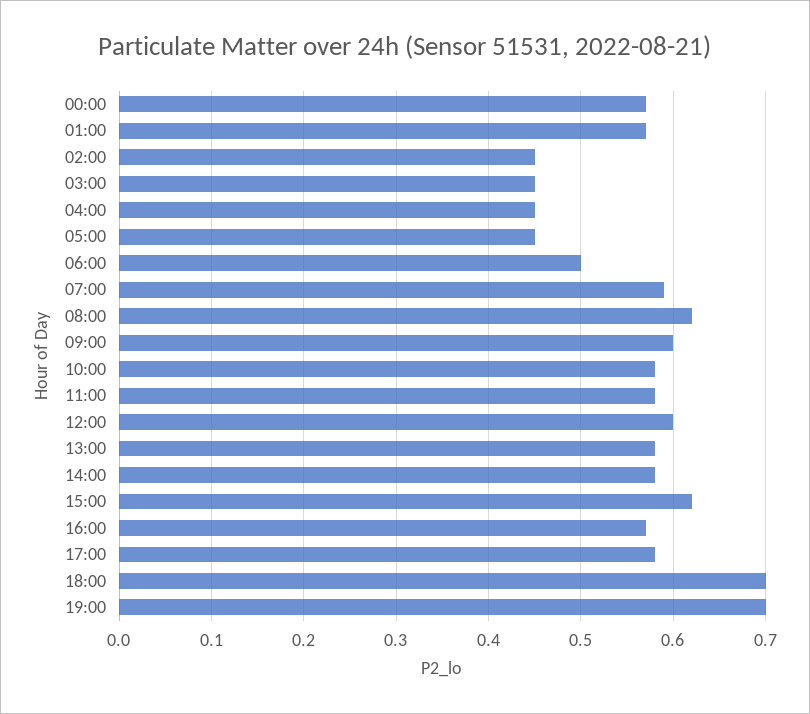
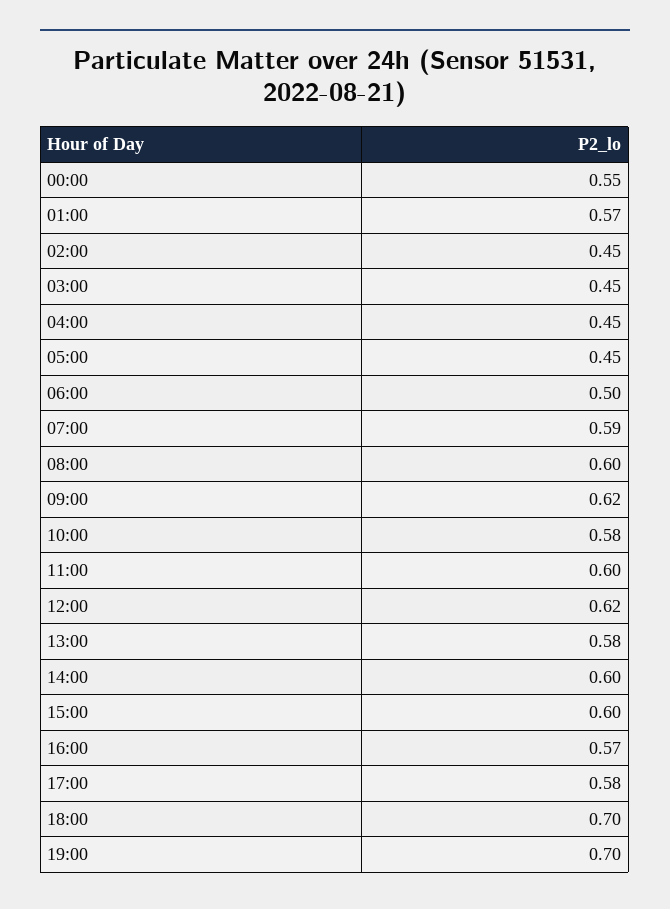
  {
-   "00:00": 0.57,
+   "00:00": 0.55,
    "01:00": 0.57,
    "02:00": 0.45,
    "03:00": 0.45,
    "04:00": 0.45,
    "05:00": 0.45,
    "06:00": 0.5,
    "07:00": 0.59,
-   "08:00": 0.62,
+   "08:00": 0.6,
-   "09:00": 0.6,
+   "09:00": 0.62,
    "10:00": 0.58,
-   "11:00": 0.58,
+   "11:00": 0.6,
-   "12:00": 0.6,
+   "12:00": 0.62,
    "13:00": 0.58,
-   "14:00": 0.58,
+   "14:00": 0.6,
-   "15:00": 0.62,
+   "15:00": 0.6,
    "16:00": 0.57,
    "17:00": 0.58,
    "18:00": 0.7,
    "19:00": 0.7
  }

